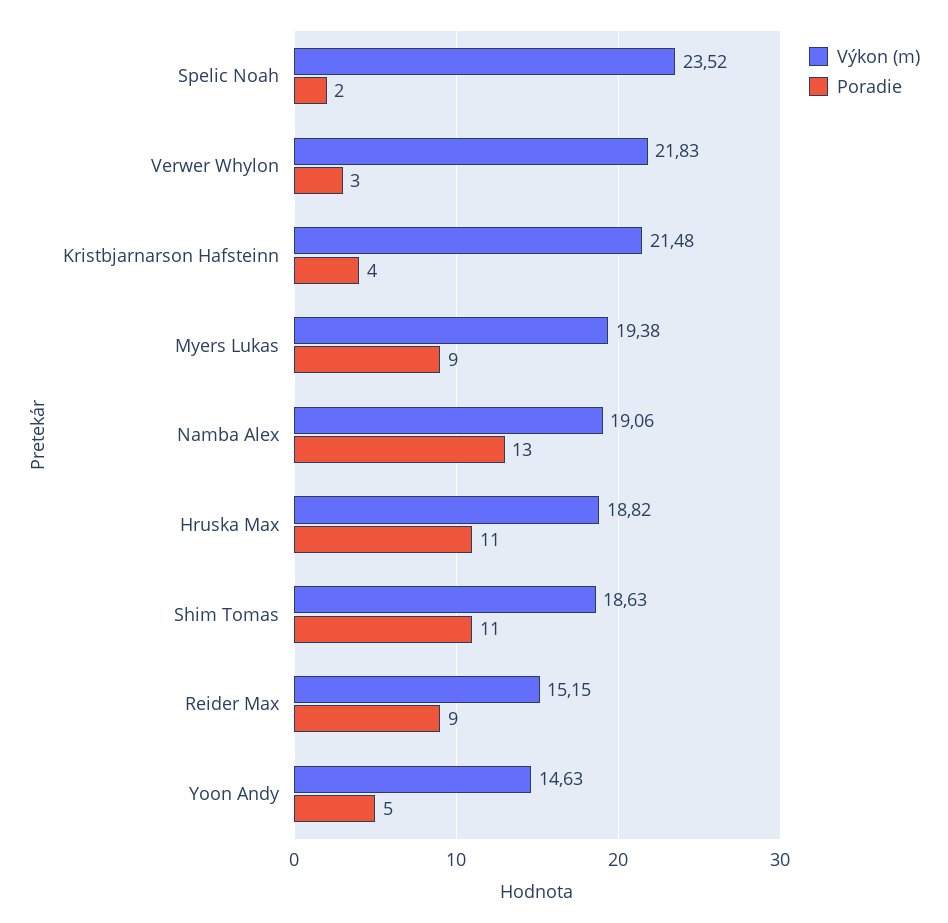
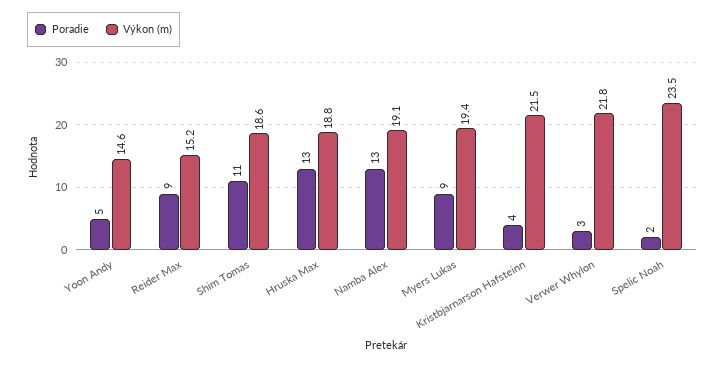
  {
    "Výkon (m)": {
      "Spelic Noah": 23.52,
      "Verwer Whylon": 21.83,
      "Kristbjarnarson Hafsteinn": 21.48,
      "Myers Lukas": 19.38,
      "Namba Alex": 19.06,
      "Hruska Max": 18.82,
      "Shim Tomas": 18.63,
      "Reider Max": 15.15,
      "Yoon Andy": 14.63
    },
    "Poradie": {
      "Spelic Noah": 2,
      "Verwer Whylon": 3,
      "Kristbjarnarson Hafsteinn": 4,
      "Myers Lukas": 9,
      "Namba Alex": 13,
-     "Hruska Max": 11,
+     "Hruska Max": 13,
      "Shim Tomas": 11,
      "Reider Max": 9,
      "Yoon Andy": 5
    }
  }

